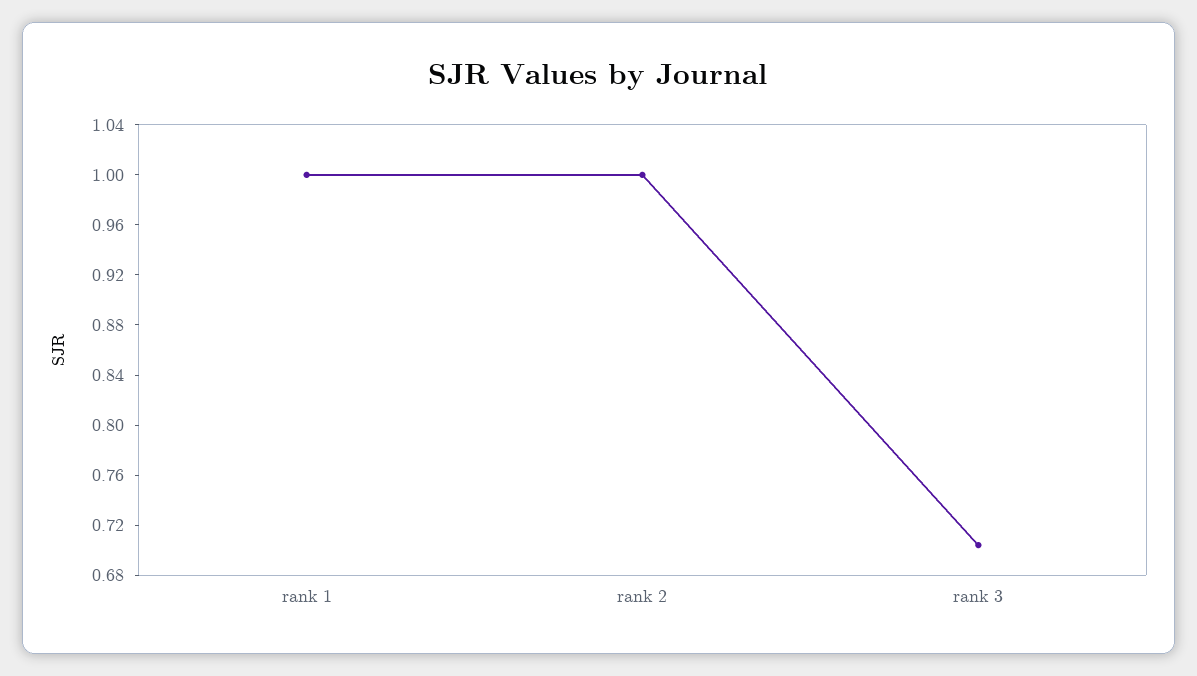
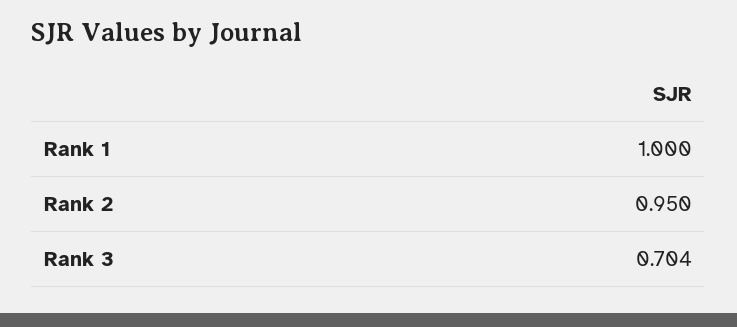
  {
    "rank 1": 1,
-   "rank 2": 1,
+   "rank 2": 0.95,
    "rank 3": 0.704
  }

